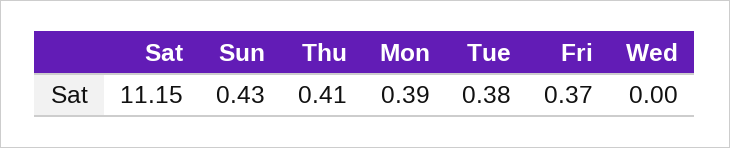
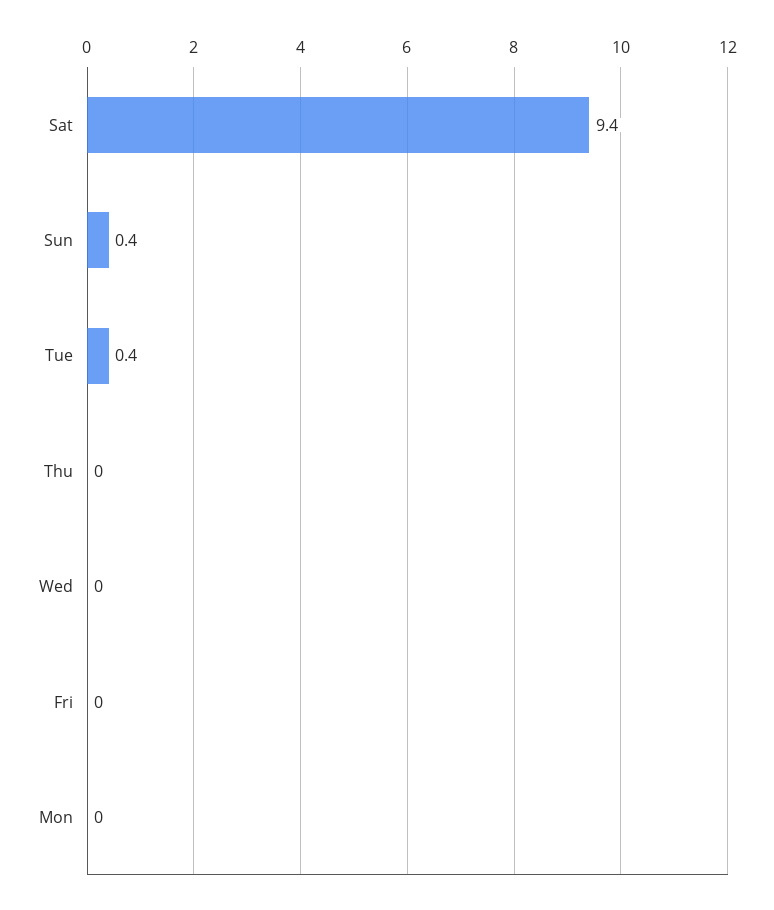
  {
-   "Sat": 11.15,
+   "Sat": 9.4,
    "Sun": 0.43,
-   "Thu": 0.41,
+   "Thu": 0,
-   "Mon": 0.39,
+   "Mon": 0,
    "Tue": 0.38,
-   "Fri": 0.37,
+   "Fri": 0,
    "Wed": 0
  }

